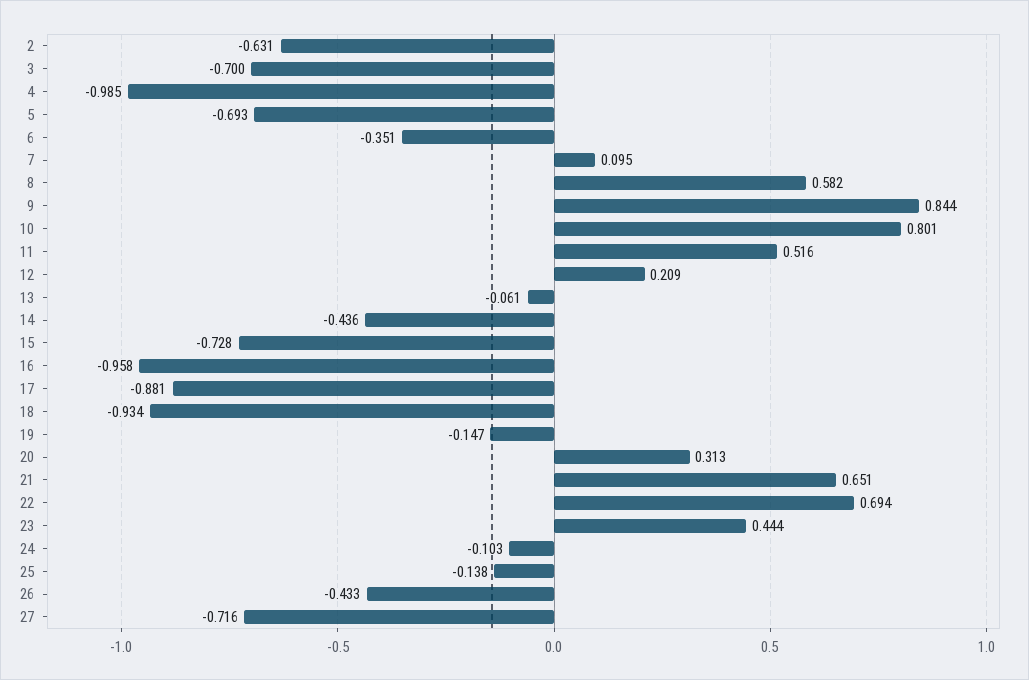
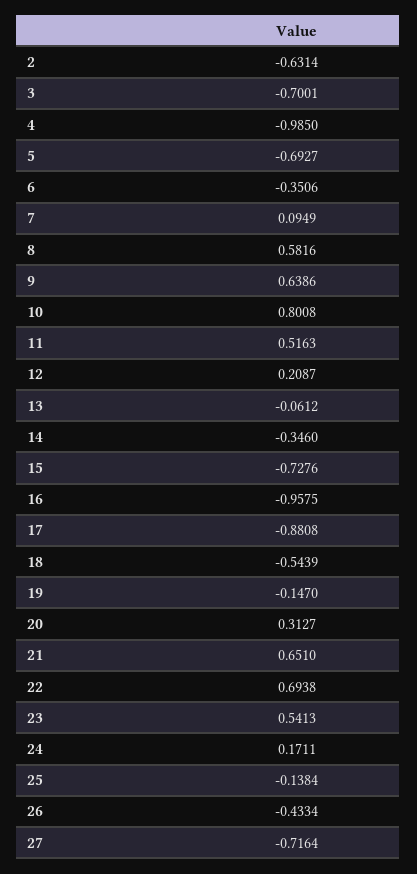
  {
    "2": -0.6314,
    "3": -0.7001,
    "4": -0.985,
    "5": -0.6927,
    "6": -0.3506,
    "7": 0.0949,
    "8": 0.5816,
-   "9": 0.844,
+   "9": 0.6386,
    "10": 0.8008,
    "11": 0.5163,
    "12": 0.2087,
    "13": -0.0612,
-   "14": -0.436,
+   "14": -0.346,
    "15": -0.7276,
    "16": -0.9575,
    "17": -0.8808,
-   "18": -0.934,
+   "18": -0.5439,
    "19": -0.147,
    "20": 0.3127,
    "21": 0.651,
    "22": 0.6938,
-   "23": 0.444,
+   "23": 0.5413,
-   "24": -0.103,
+   "24": 0.1711,
    "25": -0.1384,
    "26": -0.4334,
    "27": -0.7164
  }

